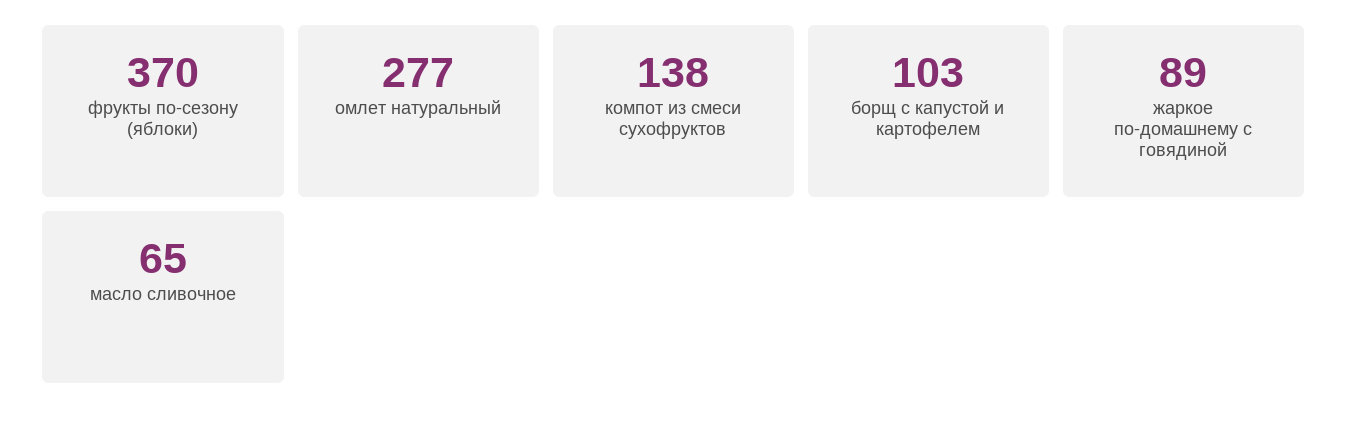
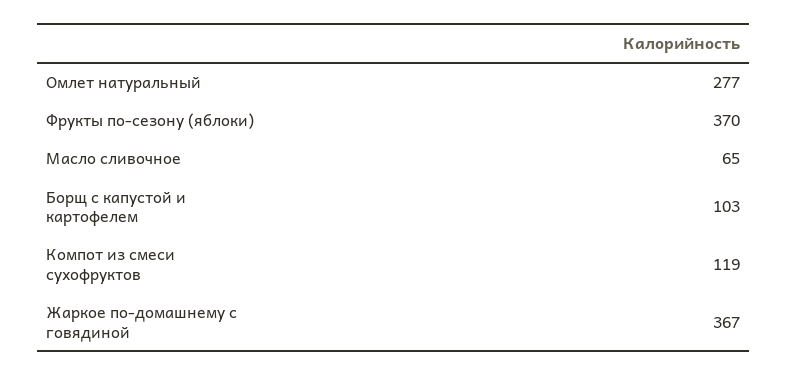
  {
    "фрукты по-сезону (яблоки)": 370,
    "омлет натуральный": 277,
-   "компот из смеси сухофруктов": 138,
+   "компот из смеси сухофруктов": 119,
    "борщ с капустой и картофелем": 103,
-   "жаркое по-домашнему с говядиной": 89,
+   "жаркое по-домашнему с говядиной": 367,
    "масло сливочное": 65
  }

